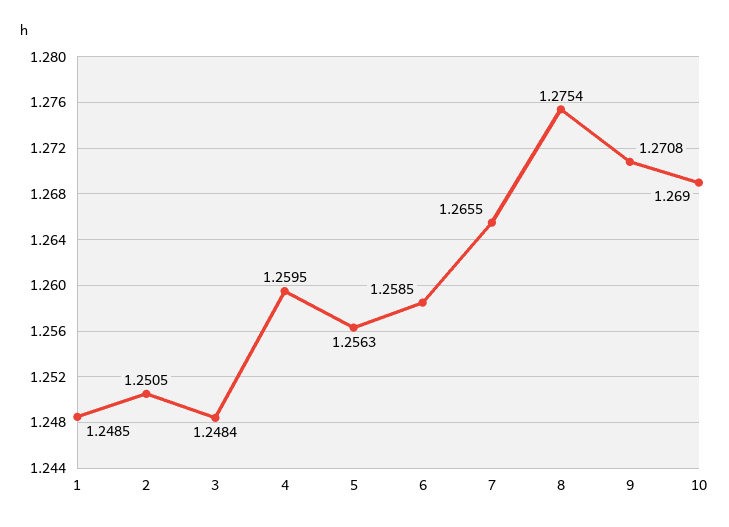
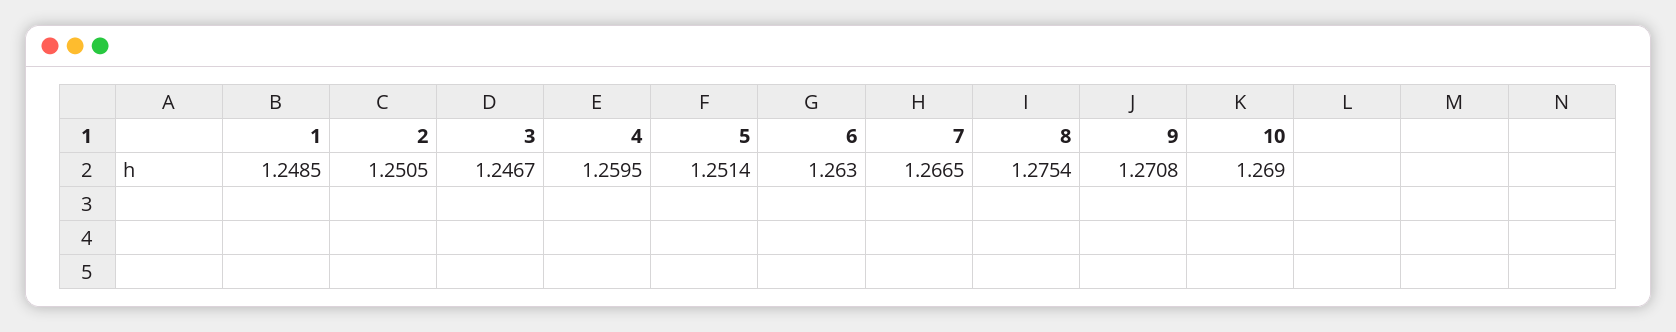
  {
    "1": 1.2485,
    "2": 1.2505,
-   "3": 1.2484,
+   "3": 1.2467,
    "4": 1.2595,
-   "5": 1.2563,
+   "5": 1.2514,
-   "6": 1.2585,
+   "6": 1.263,
-   "7": 1.2655,
+   "7": 1.2665,
    "8": 1.2754,
    "9": 1.2708,
    "10": 1.269
  }

